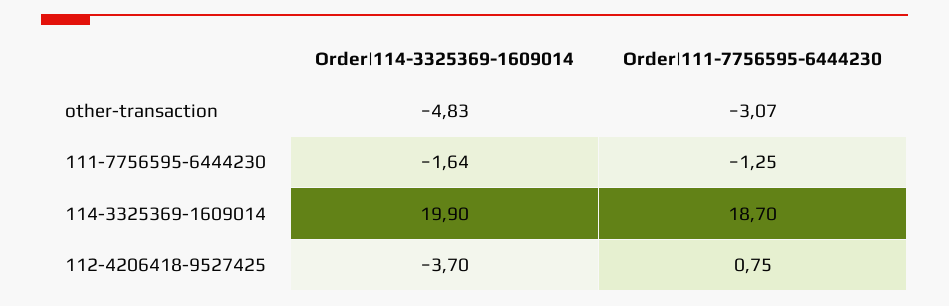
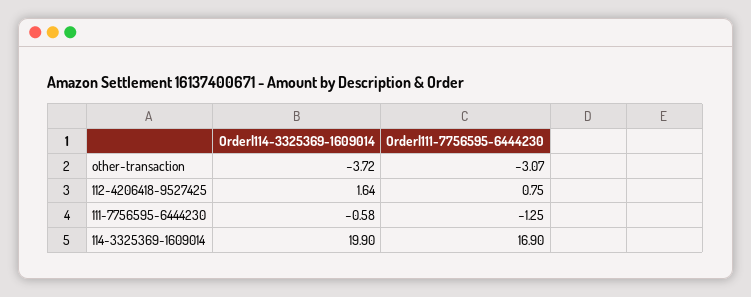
  {
    "Order|114-3325369-1609014": {
-     "other-transaction": -4.83,
+     "other-transaction": -3.72,
-     "111-7756595-6444230": -1.64,
+     "111-7756595-6444230": -0.58,
      "114-3325369-1609014": 19.9,
-     "112-4206418-9527425": -3.7
+     "112-4206418-9527425": 1.64
    },
    "Order|111-7756595-6444230": {
      "other-transaction": -3.07,
      "111-7756595-6444230": -1.25,
-     "114-3325369-1609014": 18.7,
+     "114-3325369-1609014": 16.9,
      "112-4206418-9527425": 0.75
    }
  }

